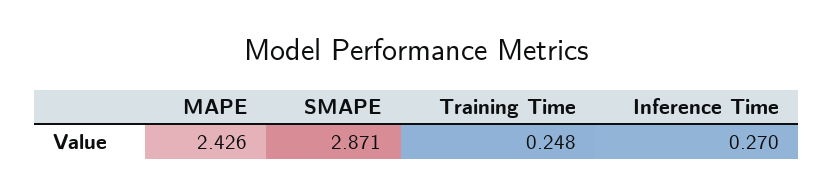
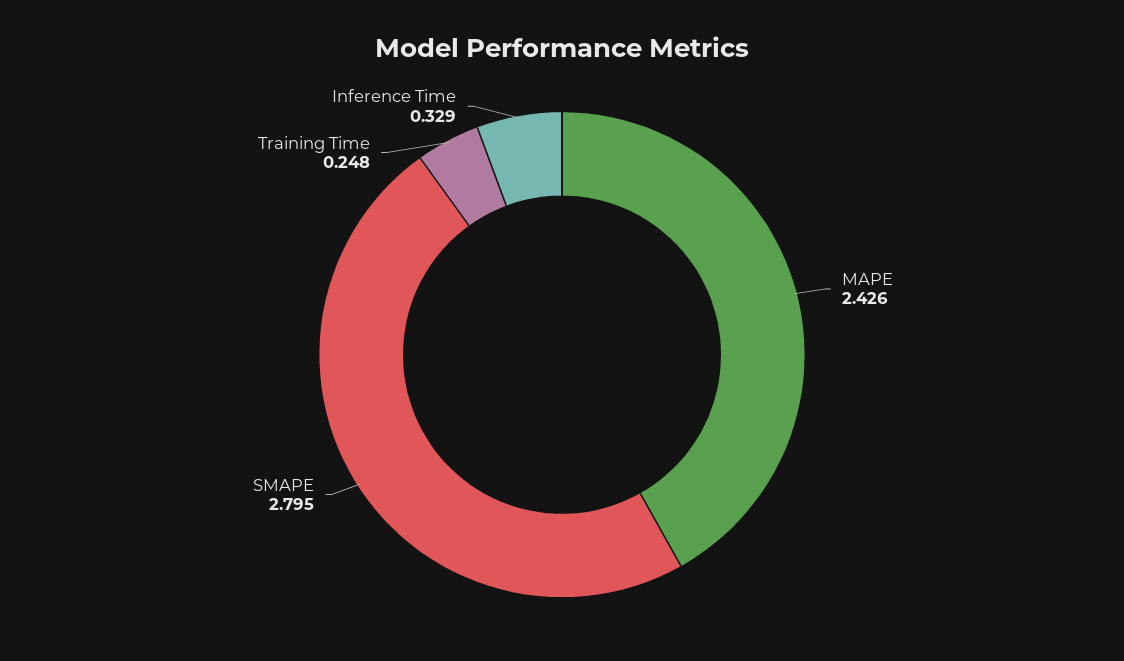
  {
    "MAPE": 2.426,
-   "SMAPE": 2.871,
+   "SMAPE": 2.795,
    "Training Time": 0.248,
-   "Inference Time": 0.27
+   "Inference Time": 0.329
  }

